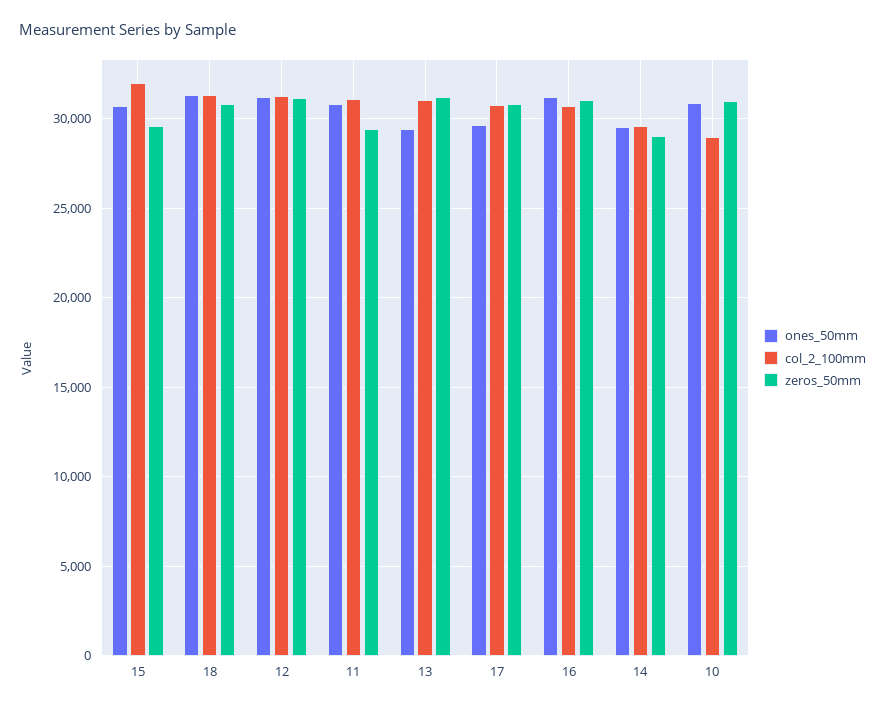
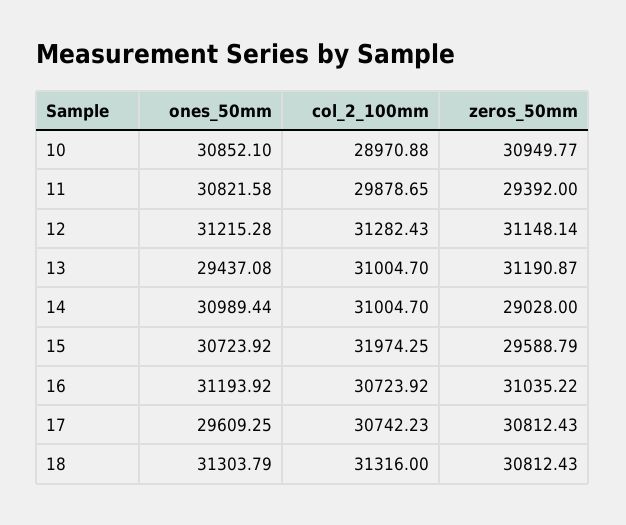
  {
    "ones_50mm": {
      "15": 30723.92,
      "18": 31303.79,
      "12": 31215.28,
      "11": 30821.58,
      "13": 29437.08,
      "17": 29609.25,
      "16": 31193.92,
-     "14": 29500,
+     "14": 30989.44,
      "10": 30852.1
    },
    "col_2_100mm": {
      "15": 31974.25,
      "18": 31316,
      "12": 31282.43,
-     "11": 31000,
+     "11": 29878.65,
      "13": 31004.7,
      "17": 30742.23,
      "16": 30723.92,
-     "14": 29500,
+     "14": 31004.7,
      "10": 28970.88
    },
    "zeros_50mm": {
      "15": 29588.79,
      "18": 30812.43,
      "12": 31148.14,
      "11": 29392,
      "13": 31190.87,
      "17": 30812.43,
      "16": 31035.22,
      "14": 29028,
      "10": 30949.77
    }
  }

